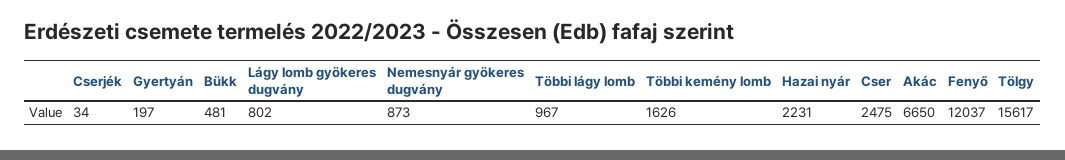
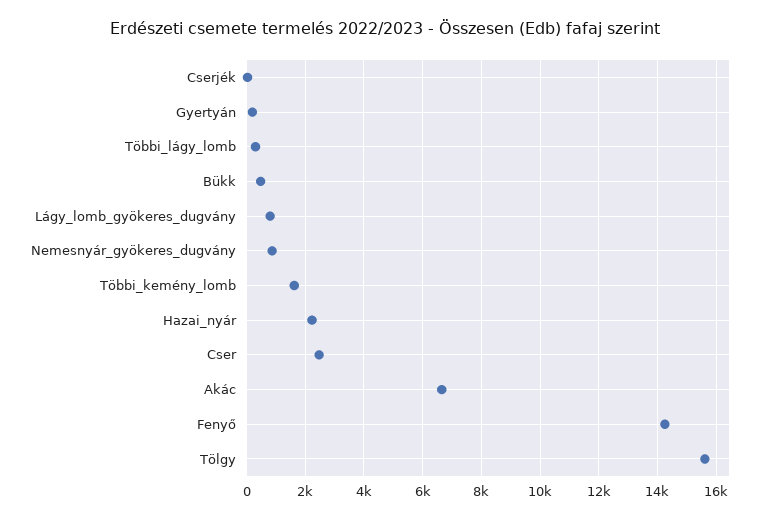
  {
    "Cserjék": 34,
    "Gyertyán": 197,
    "Bükk": 481,
    "Lágy lomb gyökeres dugvány": 802,
    "Nemesnyár gyökeres dugvány": 873,
-   "Többi lágy lomb": 967,
+   "Többi lágy lomb": 250,
    "Többi kemény lomb": 1626,
    "Hazai nyár": 2231,
    "Cser": 2475,
    "Akác": 6650,
-   "Fenyő": 12037,
+   "Fenyő": 14250,
    "Tölgy": 15617
  }

